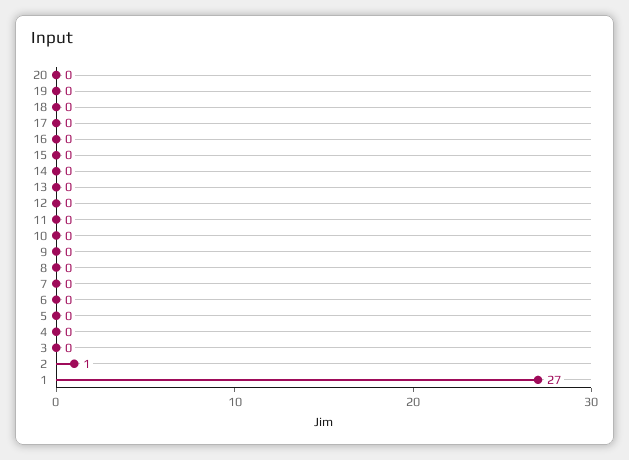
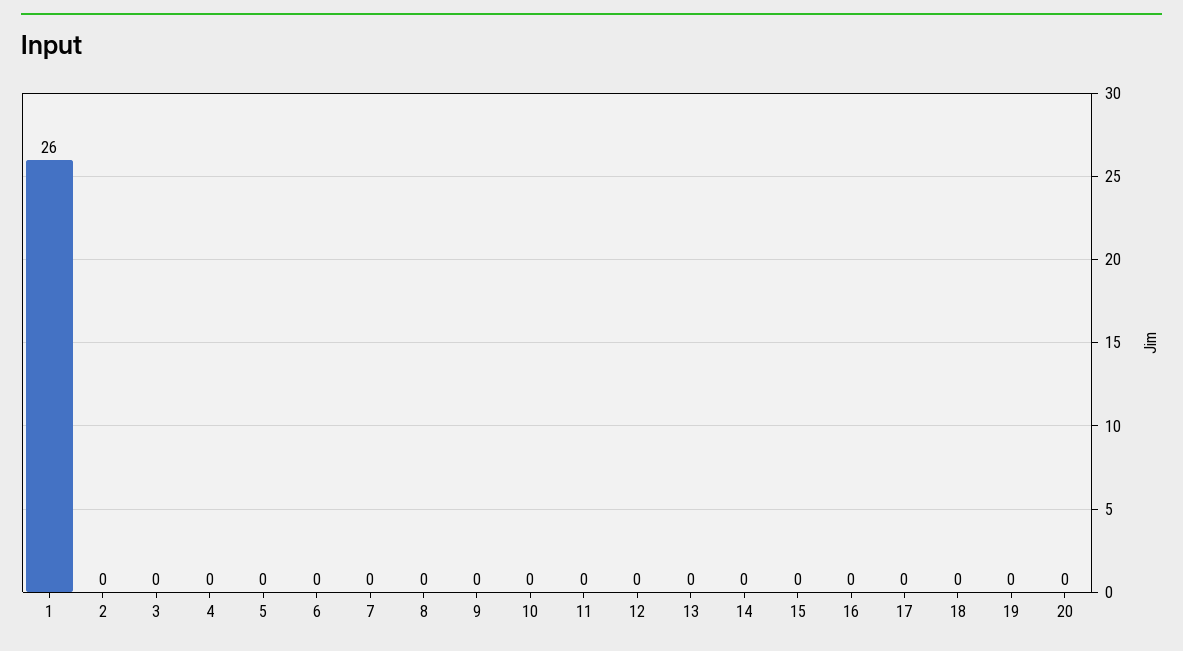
  {
    "20": 0,
    "19": 0,
    "18": 0,
    "17": 0,
    "16": 0,
    "15": 0,
    "14": 0,
    "13": 0,
    "12": 0,
    "11": 0,
    "10": 0,
    "9": 0,
    "8": 0,
    "7": 0,
    "6": 0,
    "5": 0,
    "4": 0,
    "3": 0,
-   "2": 1,
+   "2": 0,
-   "1": 27
+   "1": 26
  }

